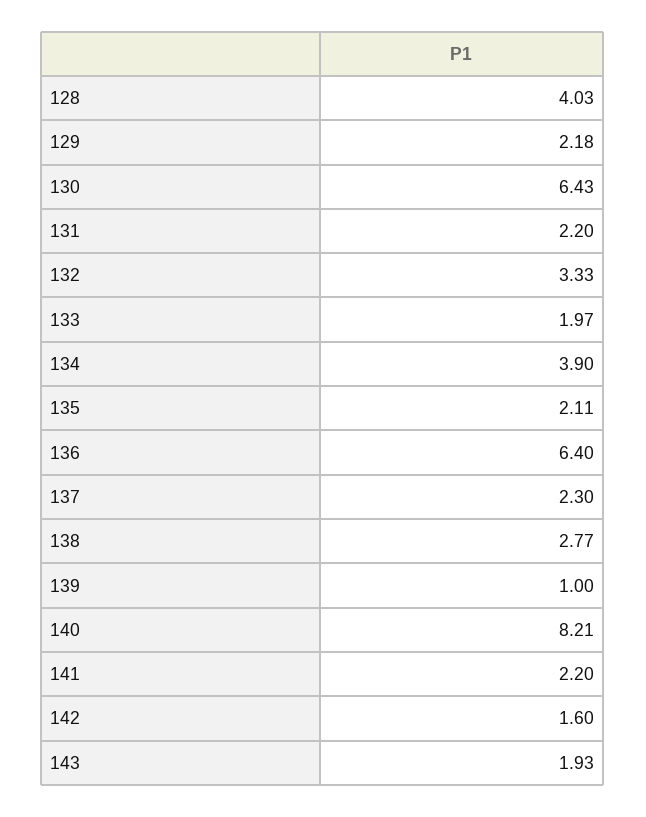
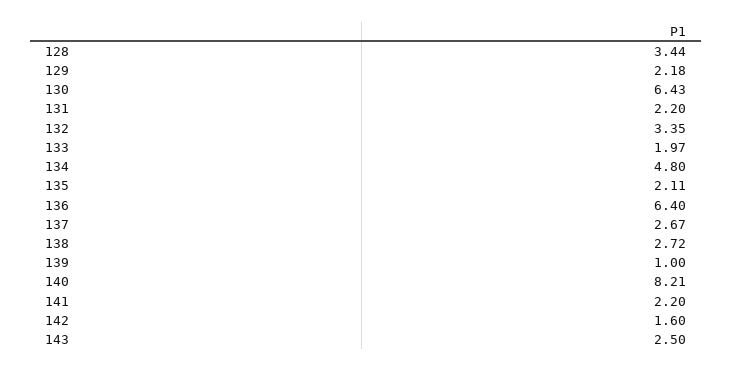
  {
-   "128": 4.03,
+   "128": 3.44,
    "129": 2.18,
    "130": 6.43,
    "131": 2.2,
-   "132": 3.33,
+   "132": 3.35,
    "133": 1.97,
-   "134": 3.9,
+   "134": 4.8,
    "135": 2.11,
    "136": 6.4,
-   "137": 2.3,
+   "137": 2.67,
-   "138": 2.77,
+   "138": 2.72,
    "139": 1,
    "140": 8.21,
    "141": 2.2,
    "142": 1.6,
-   "143": 1.93
+   "143": 2.5
  }

